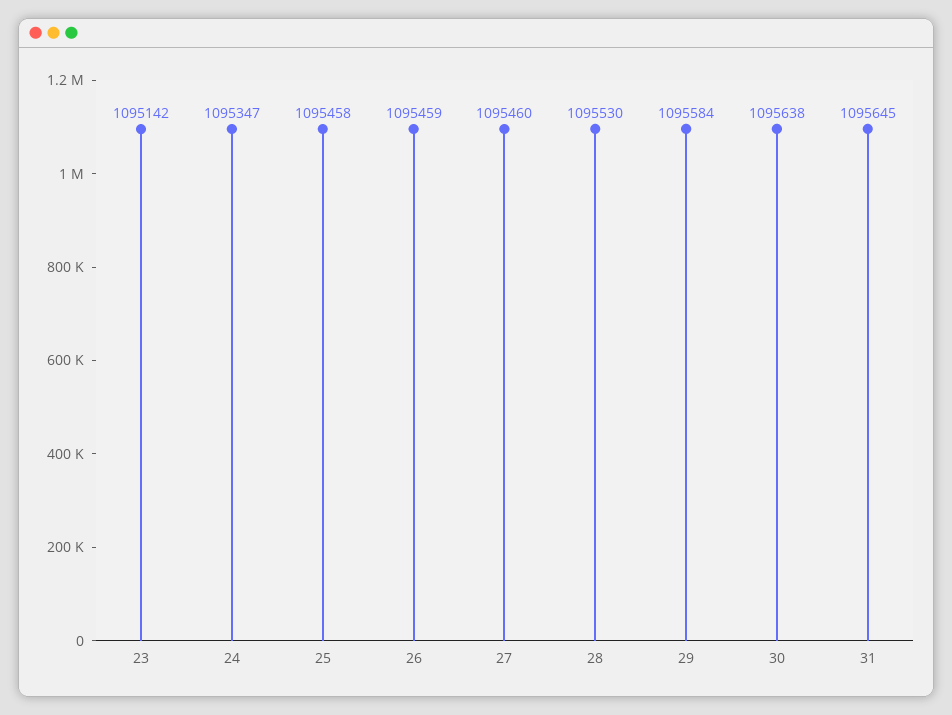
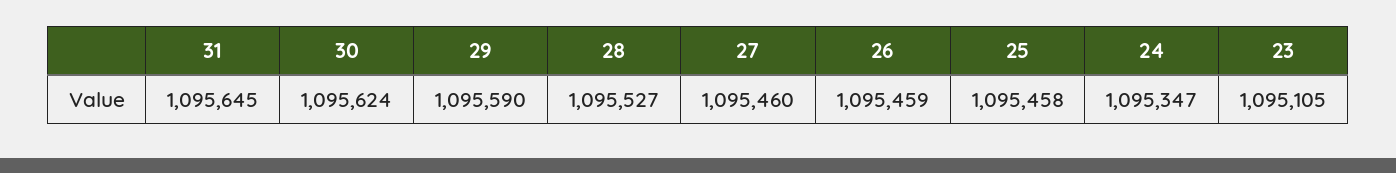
  {
-   "23": 1095142,
+   "23": 1095105,
    "24": 1095347,
    "25": 1095458,
    "26": 1095459,
    "27": 1095460,
-   "28": 1095530,
+   "28": 1095527,
-   "29": 1095584,
+   "29": 1095590,
-   "30": 1095638,
+   "30": 1095624,
    "31": 1095645
  }

